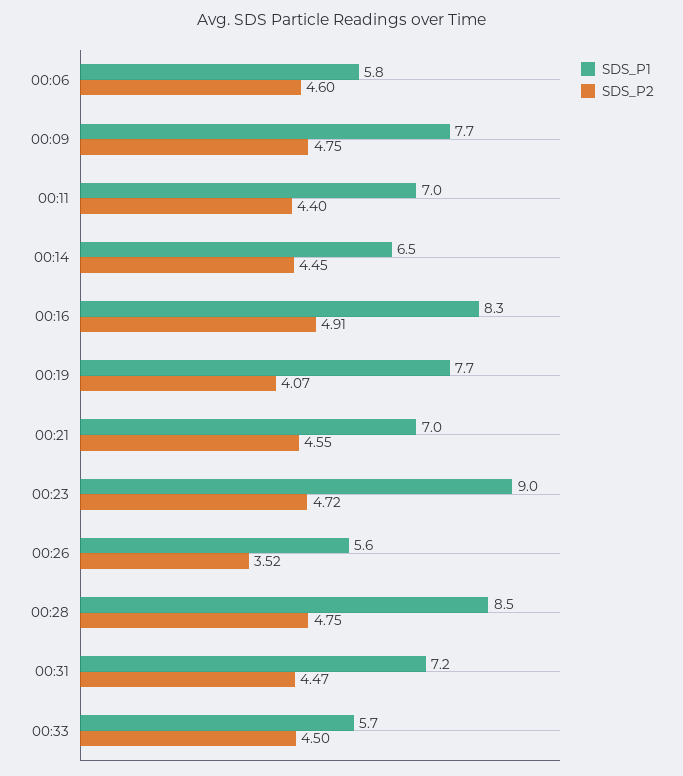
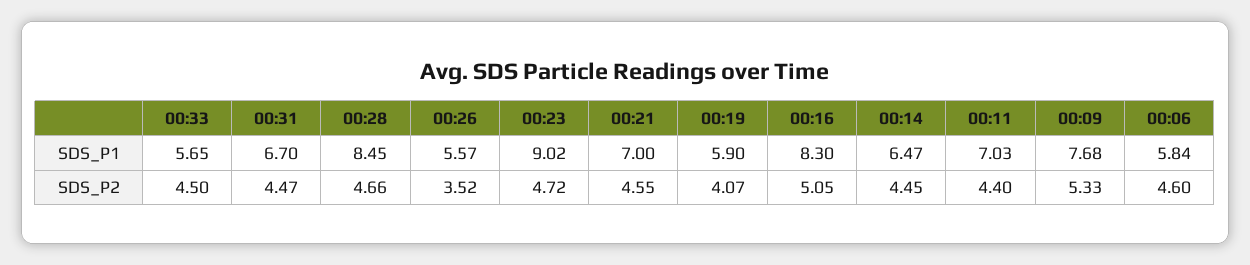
  {
    "SDS_P1": {
      "00:06": 5.84,
      "00:09": 7.68,
      "00:11": 7.03,
      "00:14": 6.47,
      "00:16": 8.3,
-     "00:19": 7.7,
+     "00:19": 5.9,
      "00:21": 7,
      "00:23": 9.02,
      "00:26": 5.57,
      "00:28": 8.45,
-     "00:31": 7.2,
+     "00:31": 6.7,
      "00:33": 5.65
    },
    "SDS_P2": {
      "00:06": 4.6,
-     "00:09": 4.75,
+     "00:09": 5.33,
      "00:11": 4.4,
      "00:14": 4.45,
-     "00:16": 4.91,
+     "00:16": 5.05,
      "00:19": 4.07,
      "00:21": 4.55,
      "00:23": 4.72,
      "00:26": 3.52,
-     "00:28": 4.75,
+     "00:28": 4.66,
      "00:31": 4.47,
      "00:33": 4.5
    }
  }

